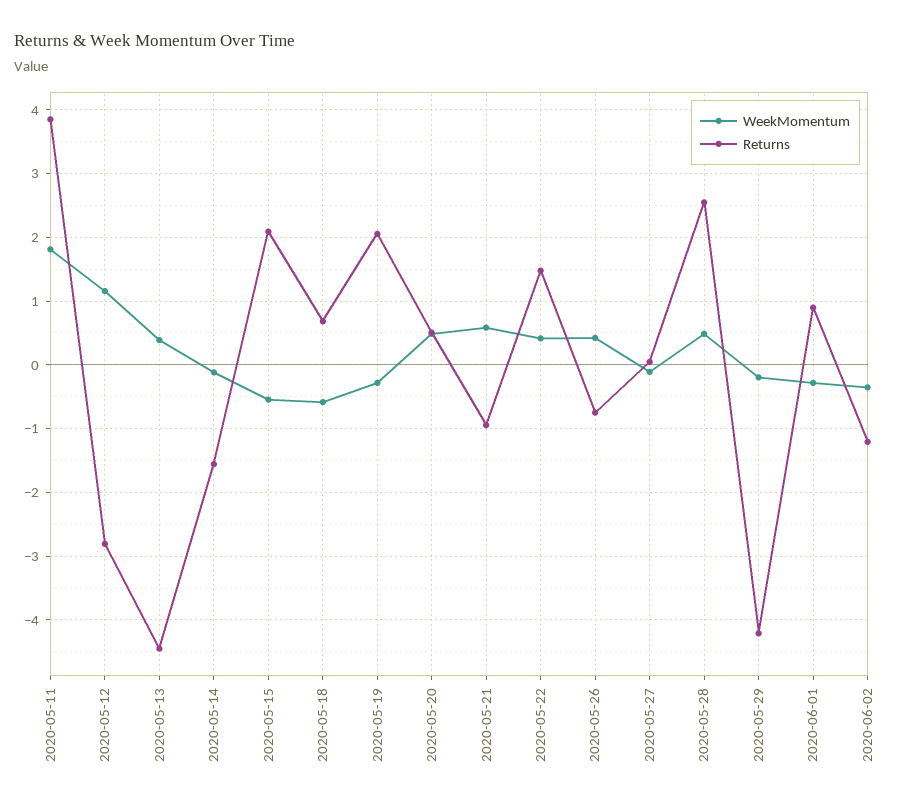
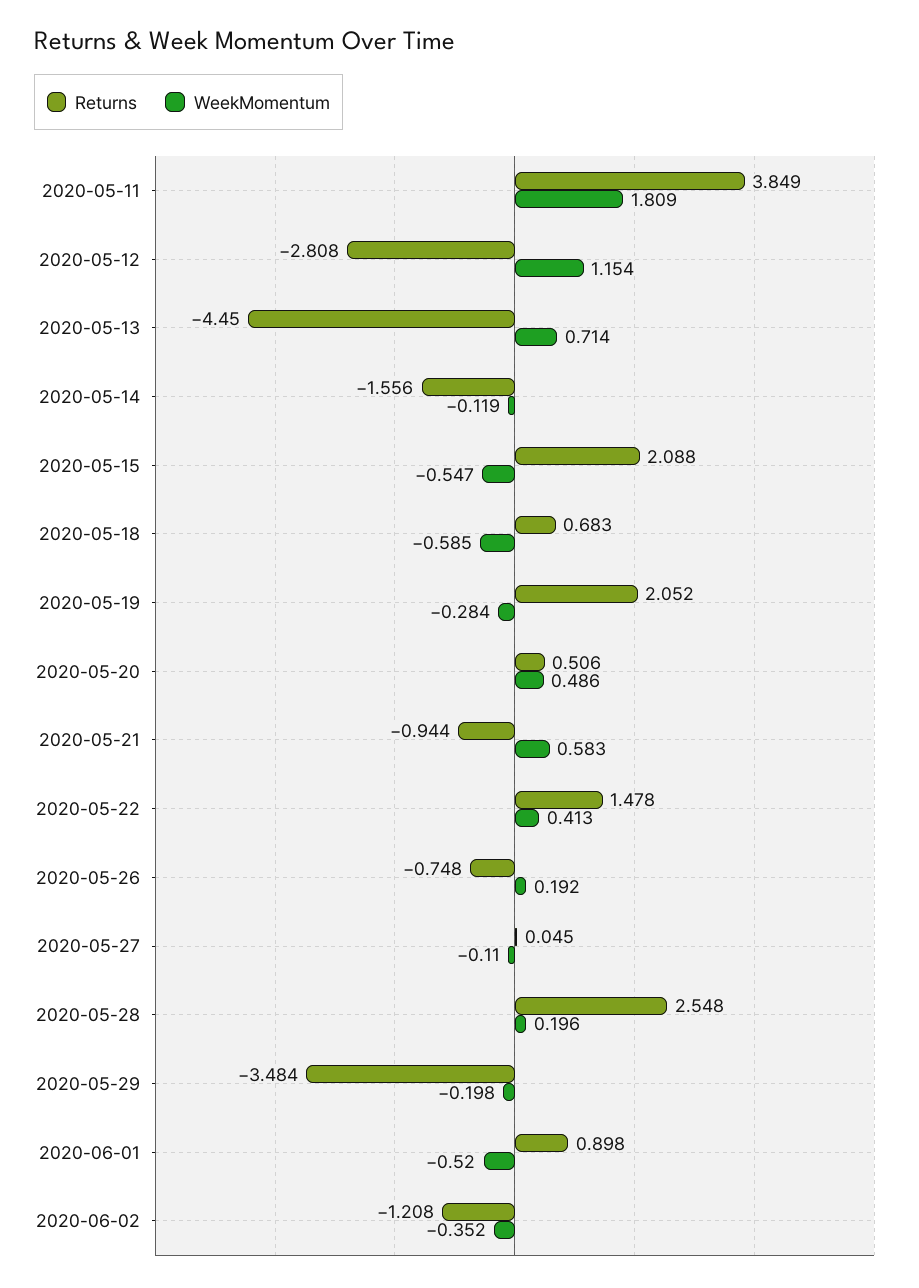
  {
    "WeekMomentum": {
      "2020-05-11": 1.809,
      "2020-05-12": 1.154,
-     "2020-05-13": 0.4,
+     "2020-05-13": 0.714,
      "2020-05-14": -0.119,
      "2020-05-15": -0.547,
      "2020-05-18": -0.585,
      "2020-05-19": -0.284,
      "2020-05-20": 0.486,
      "2020-05-21": 0.583,
      "2020-05-22": 0.413,
-     "2020-05-26": 0.4,
+     "2020-05-26": 0.192,
      "2020-05-27": -0.11,
-     "2020-05-28": 0.5,
+     "2020-05-28": 0.196,
      "2020-05-29": -0.198,
-     "2020-06-01": -0.3,
+     "2020-06-01": -0.52,
      "2020-06-02": -0.352
    },
    "Returns": {
      "2020-05-11": 3.849,
      "2020-05-12": -2.808,
      "2020-05-13": -4.45,
      "2020-05-14": -1.556,
      "2020-05-15": 2.088,
      "2020-05-18": 0.683,
      "2020-05-19": 2.052,
      "2020-05-20": 0.506,
      "2020-05-21": -0.944,
      "2020-05-22": 1.478,
      "2020-05-26": -0.748,
      "2020-05-27": 0.045,
      "2020-05-28": 2.548,
-     "2020-05-29": -4.2,
+     "2020-05-29": -3.484,
      "2020-06-01": 0.898,
      "2020-06-02": -1.208
    }
  }

